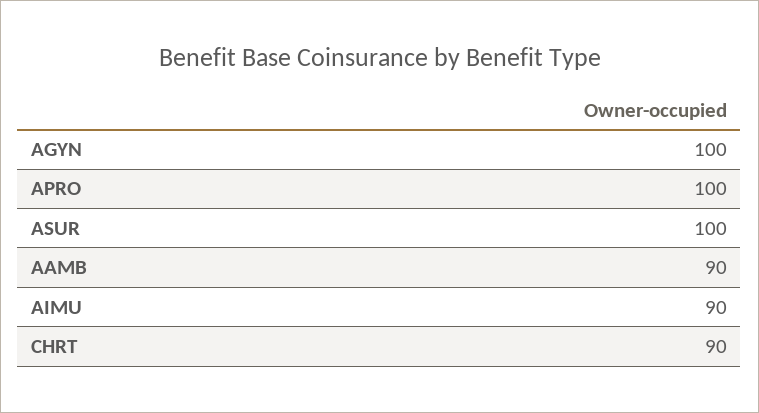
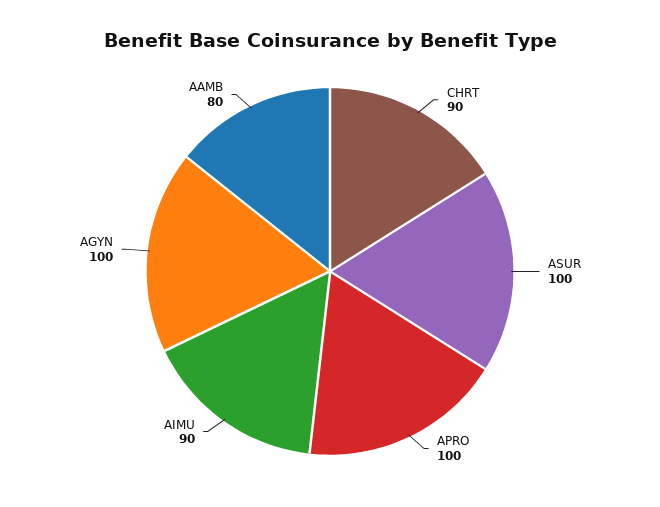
  {
    "AGYN": 100,
    "APRO": 100,
    "ASUR": 100,
-   "AAMB": 90,
+   "AAMB": 80,
    "AIMU": 90,
    "CHRT": 90
  }

